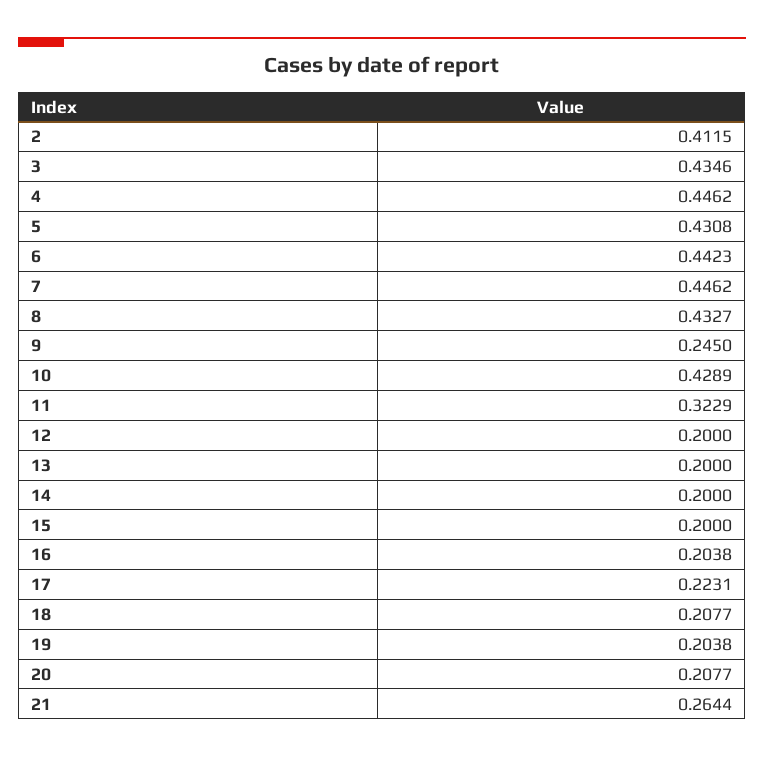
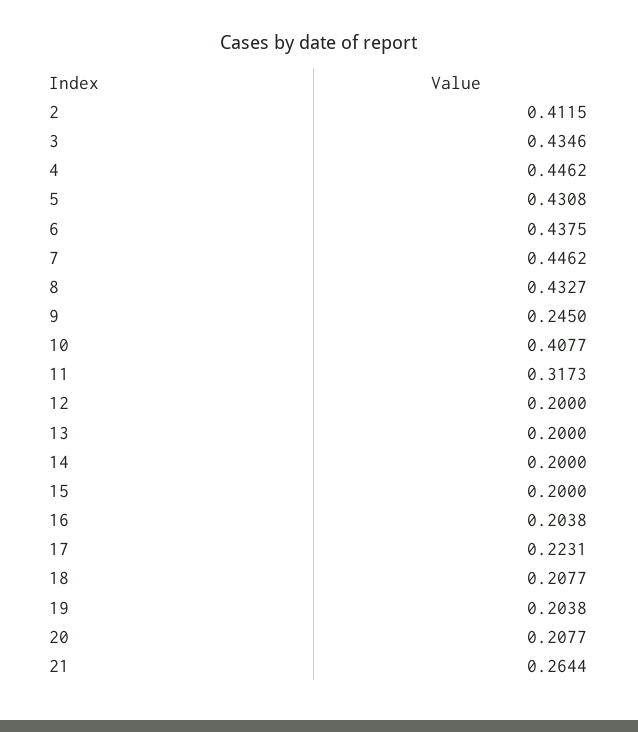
  {
    "2": 0.4115,
    "3": 0.4346,
    "4": 0.4462,
    "5": 0.4308,
-   "6": 0.4423,
+   "6": 0.4375,
    "7": 0.4462,
    "8": 0.4327,
    "9": 0.245,
-   "10": 0.4289,
+   "10": 0.4077,
-   "11": 0.3229,
+   "11": 0.3173,
    "12": 0.2,
    "13": 0.2,
    "14": 0.2,
    "15": 0.2,
    "16": 0.2038,
    "17": 0.2231,
    "18": 0.2077,
    "19": 0.2038,
    "20": 0.2077,
    "21": 0.2644
  }

